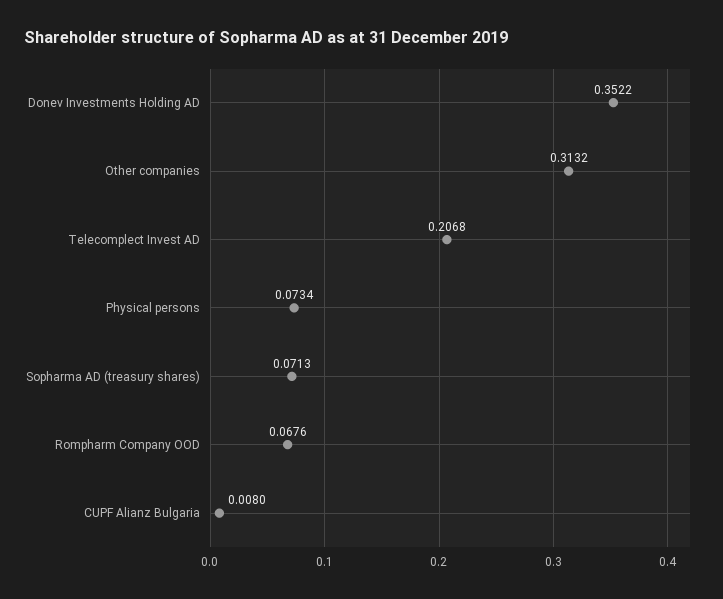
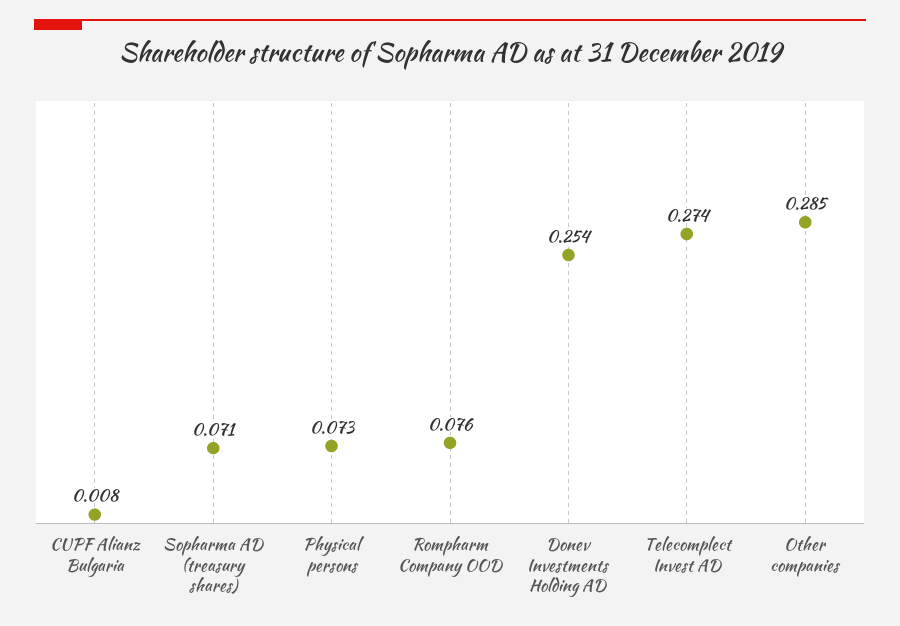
  {
-   "Donev Investments Holding AD": 0.3522,
+   "Donev Investments Holding AD": 0.254,
-   "Other companies": 0.3132,
+   "Other companies": 0.285,
-   "Telecomplect Invest AD": 0.2068,
+   "Telecomplect Invest AD": 0.274,
    "Physical persons": 0.0734,
    "Sopharma AD (treasury shares)": 0.0713,
-   "Rompharm Company OOD": 0.0676,
+   "Rompharm Company OOD": 0.076,
    "CUPF Alianz Bulgaria": 0.008
  }

